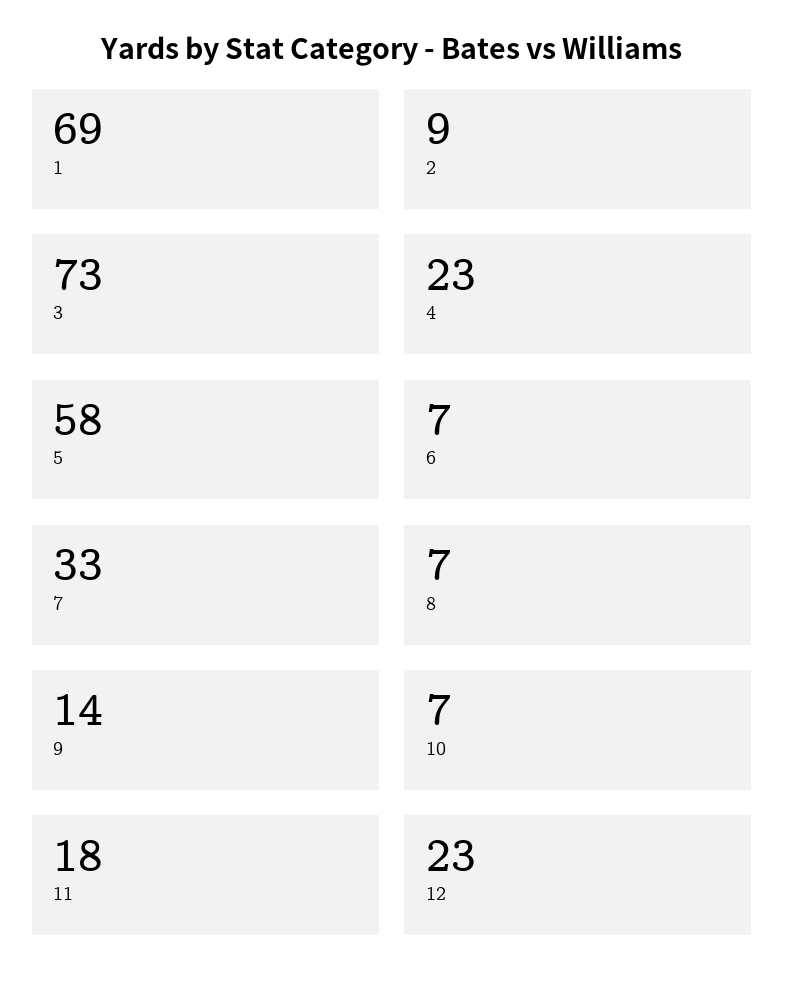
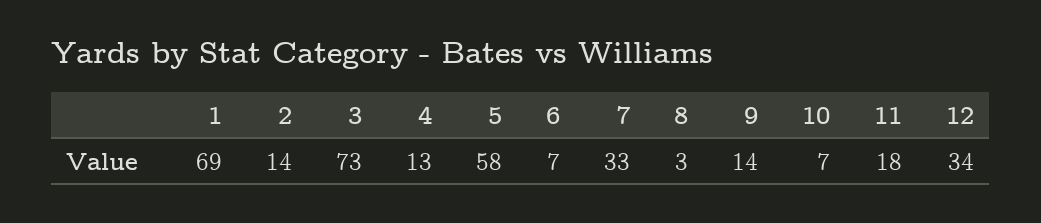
  {
    "1": 69,
-   "2": 9,
+   "2": 14,
    "3": 73,
-   "4": 23,
+   "4": 13,
    "5": 58,
    "6": 7,
    "7": 33,
-   "8": 7,
+   "8": 3,
    "9": 14,
    "10": 7,
    "11": 18,
-   "12": 23
+   "12": 34
  }

